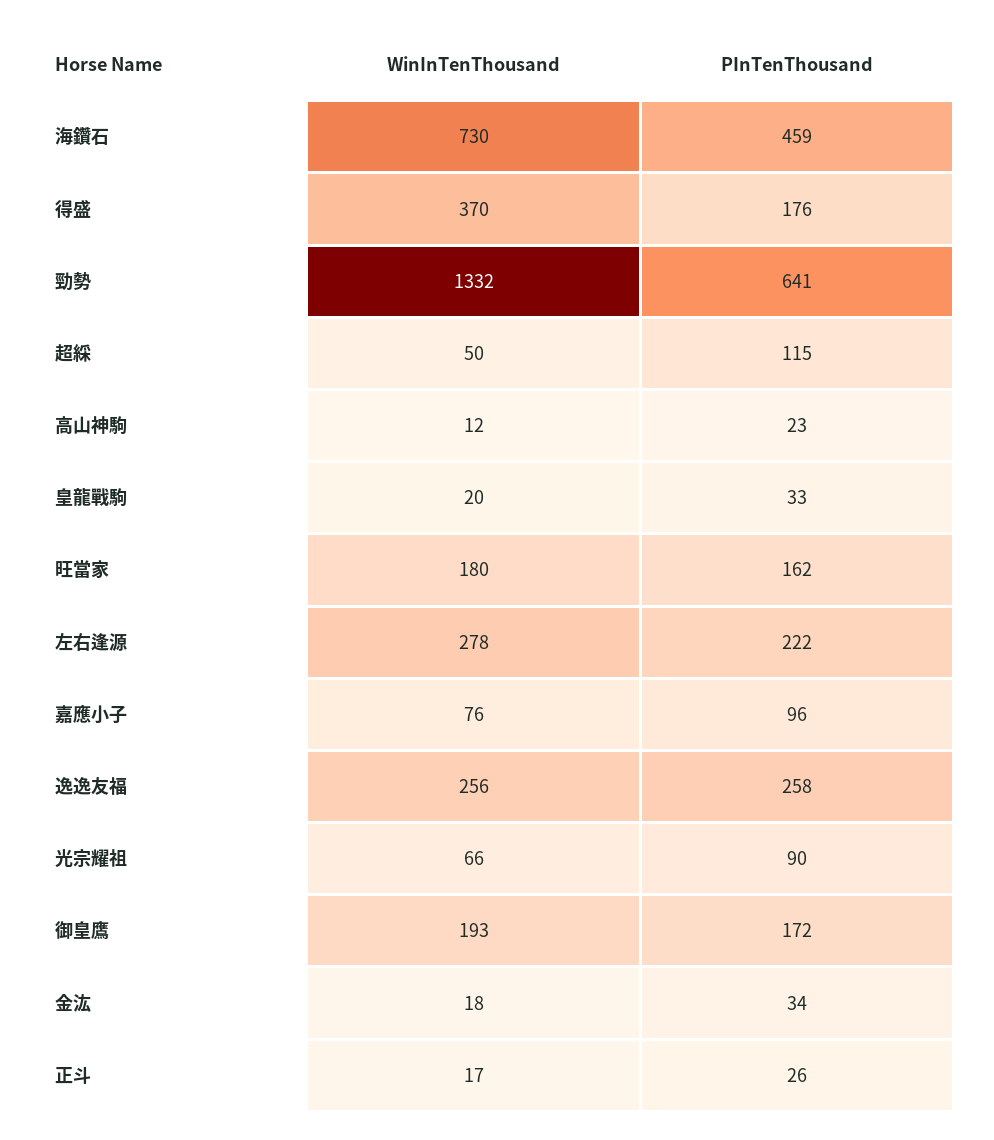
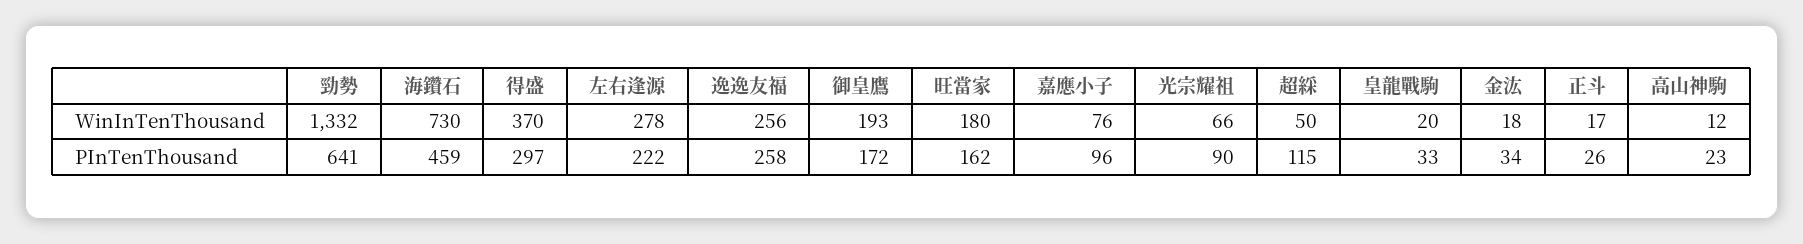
  {
    "WinInTenThousand": {
      "海鑽石": 730,
      "得盛": 370,
      "勁勢": 1332,
      "超綵": 50,
      "高山神駒": 12,
      "皇龍戰駒": 20,
      "旺當家": 180,
      "左右逢源": 278,
      "嘉應小子": 76,
      "逸逸友福": 256,
      "光宗耀祖": 66,
      "御皇鷹": 193,
      "金汯": 18,
      "正斗": 17
    },
    "PInTenThousand": {
      "海鑽石": 459,
-     "得盛": 176,
+     "得盛": 297,
      "勁勢": 641,
      "超綵": 115,
      "高山神駒": 23,
      "皇龍戰駒": 33,
      "旺當家": 162,
      "左右逢源": 222,
      "嘉應小子": 96,
      "逸逸友福": 258,
      "光宗耀祖": 90,
      "御皇鷹": 172,
      "金汯": 34,
      "正斗": 26
    }
  }

